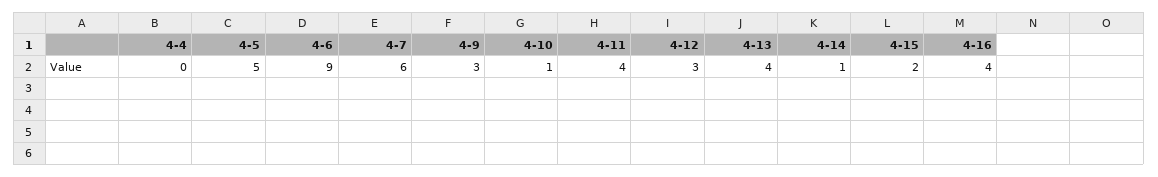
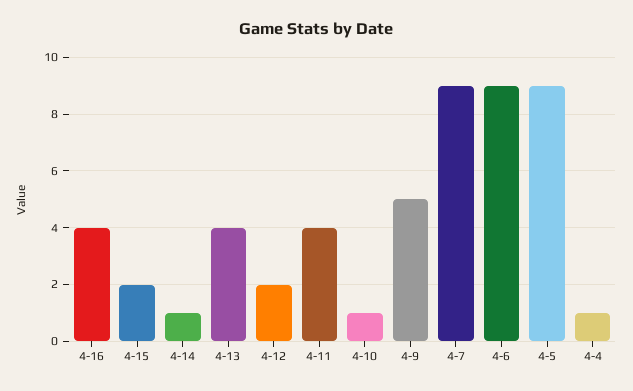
  {
-   "4-4": 0,
+   "4-4": 1,
-   "4-5": 5,
+   "4-5": 9,
    "4-6": 9,
-   "4-7": 6,
+   "4-7": 9,
-   "4-9": 3,
+   "4-9": 5,
    "4-10": 1,
    "4-11": 4,
-   "4-12": 3,
+   "4-12": 2,
    "4-13": 4,
    "4-14": 1,
    "4-15": 2,
    "4-16": 4
  }

